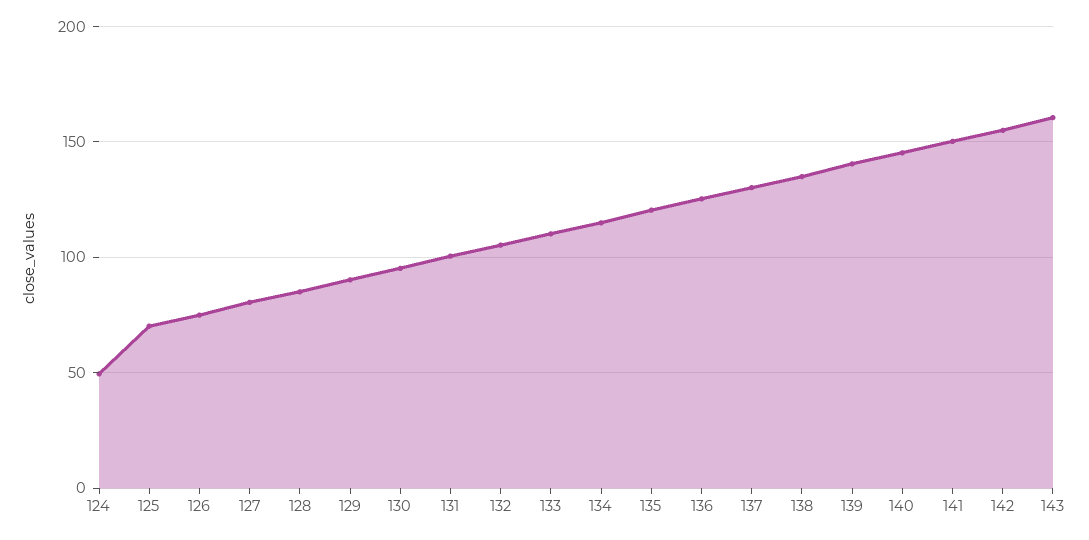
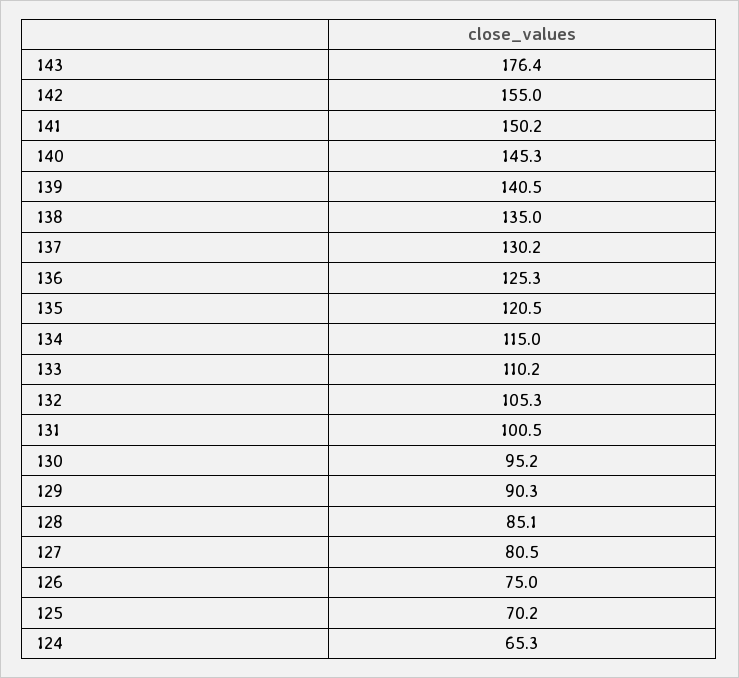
  {
-   "124": 50,
+   "124": 65.3,
    "125": 70.2,
    "126": 75,
    "127": 80.5,
    "128": 85.1,
    "129": 90.3,
    "130": 95.2,
    "131": 100.5,
    "132": 105.3,
    "133": 110.2,
    "134": 115,
    "135": 120.5,
    "136": 125.3,
    "137": 130.2,
    "138": 135,
    "139": 140.5,
    "140": 145.3,
    "141": 150.2,
    "142": 155,
-   "143": 160
+   "143": 176.4
  }

